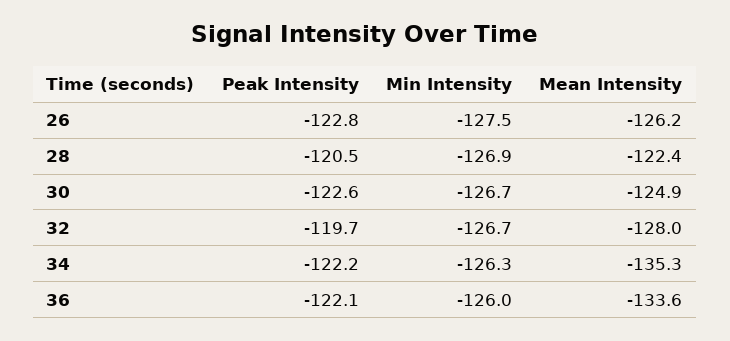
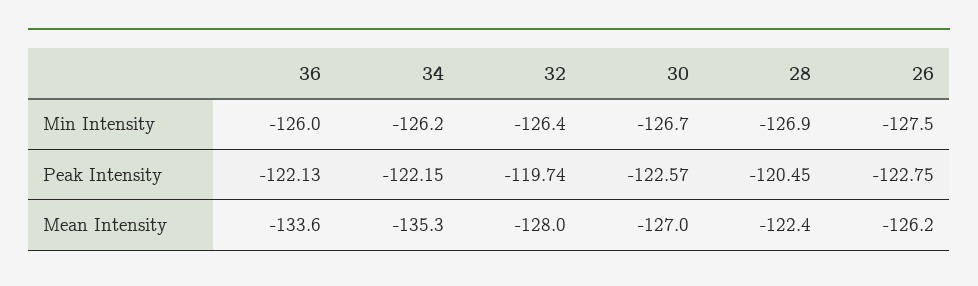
  {
    "Peak Intensity": {
      "26": -122.75,
      "28": -120.45,
      "30": -122.57,
      "32": -119.74,
      "34": -122.15,
      "36": -122.13
    },
    "Min Intensity": {
      "26": -127.5,
      "28": -126.9,
      "30": -126.7,
-     "32": -126.7,
+     "32": -126.4,
-     "34": -126.3,
+     "34": -126.2,
      "36": -126
    },
    "Mean Intensity": {
      "26": -126.2,
      "28": -122.4,
-     "30": -124.9,
+     "30": -127,
      "32": -128,
      "34": -135.3,
      "36": -133.6
    }
  }

